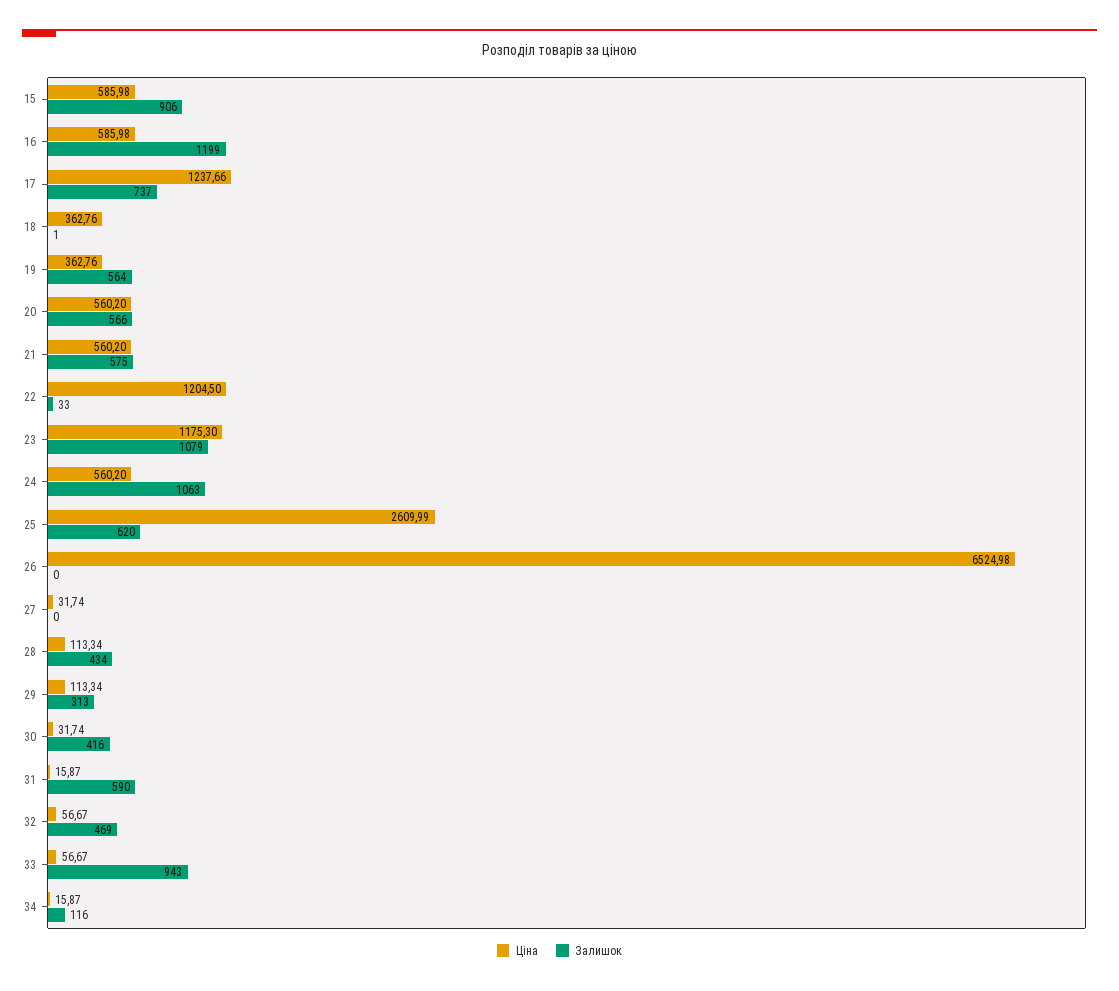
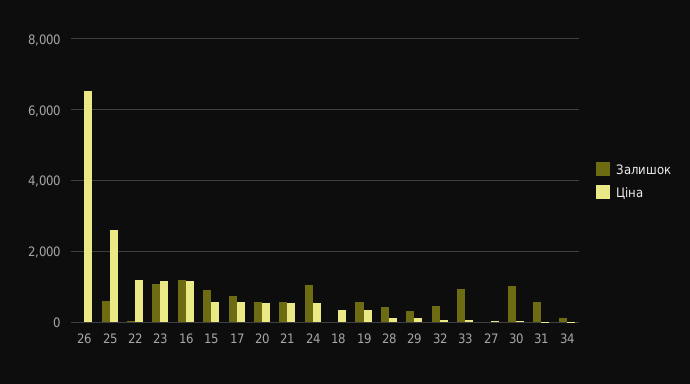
  {
    "Ціна": {
      "15": 585.98,
-     "16": 585.98,
+     "16": 1200,
-     "17": 1237.66,
+     "17": 600,
      "18": 362.76,
      "19": 362.76,
      "20": 560.2,
      "21": 560.2,
      "22": 1204.5,
      "23": 1175.3,
      "24": 560.2,
      "25": 2609.99,
      "26": 6524.98,
      "27": 31.74,
      "28": 113.34,
      "29": 113.34,
      "30": 31.74,
      "31": 15.87,
      "32": 56.67,
      "33": 56.67,
      "34": 15.87
    },
    "Залишок": {
      "15": 906,
      "16": 1199,
      "17": 737,
      "18": 1,
      "19": 564,
      "20": 566,
      "21": 575,
      "22": 33,
      "23": 1079,
      "24": 1063,
      "25": 620,
      "26": 0,
      "27": 0,
      "28": 434,
      "29": 313,
-     "30": 416,
+     "30": 1000,
      "31": 590,
      "32": 469,
      "33": 943,
      "34": 116
    }
  }

